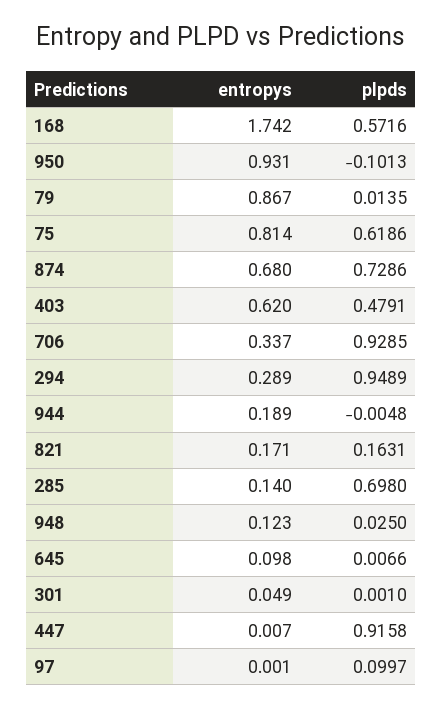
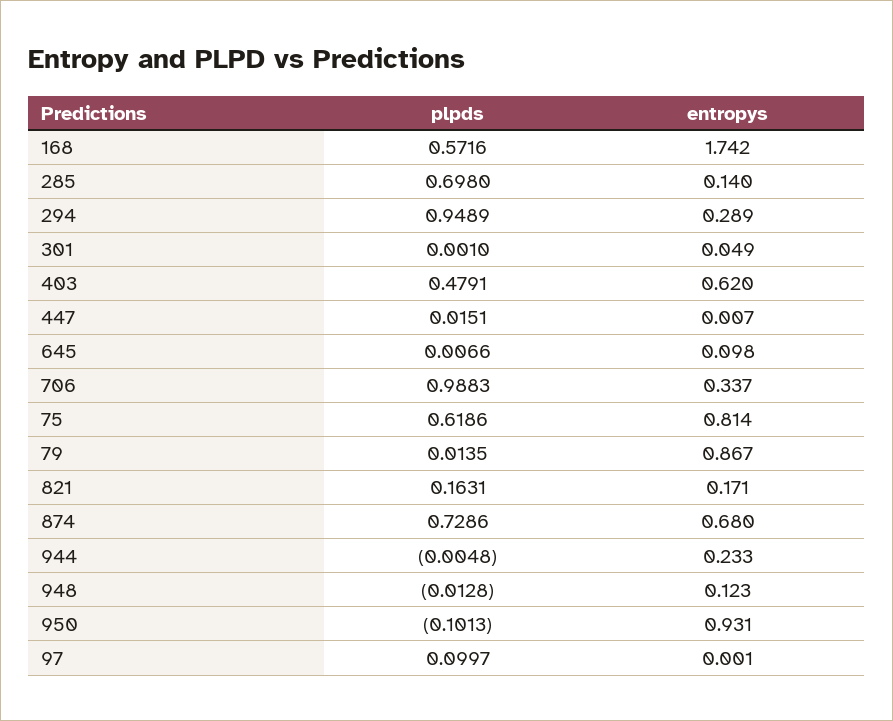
  {
    "entropys": {
      "168": 1.742,
      "950": 0.931,
      "79": 0.867,
      "75": 0.814,
      "874": 0.68,
      "403": 0.62,
      "706": 0.337,
      "294": 0.289,
-     "944": 0.189,
+     "944": 0.233,
      "821": 0.171,
      "285": 0.14,
      "948": 0.123,
      "645": 0.098,
      "301": 0.049,
      "447": 0.007,
      "97": 0.001
    },
    "plpds": {
      "168": 0.5716,
      "950": -0.1013,
      "79": 0.0135,
      "75": 0.6186,
      "874": 0.7286,
      "403": 0.4791,
-     "706": 0.9285,
+     "706": 0.9883,
      "294": 0.9489,
      "944": -0.0048,
      "821": 0.1631,
      "285": 0.698,
-     "948": 0.025,
+     "948": -0.0128,
      "645": 0.0066,
      "301": 0.001,
-     "447": 0.9158,
+     "447": 0.0151,
      "97": 0.0997
    }
  }

